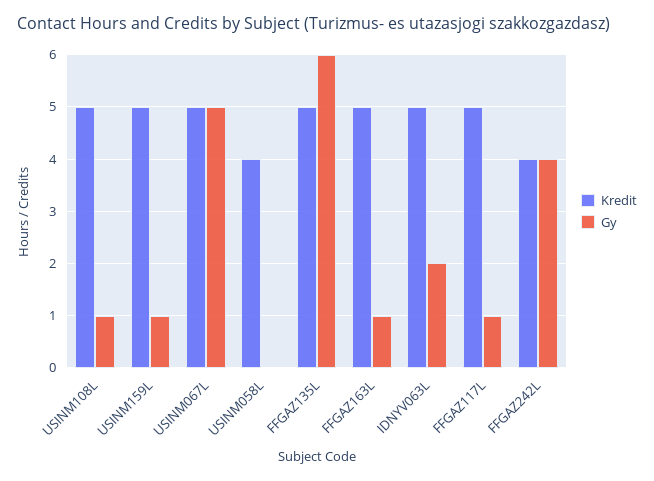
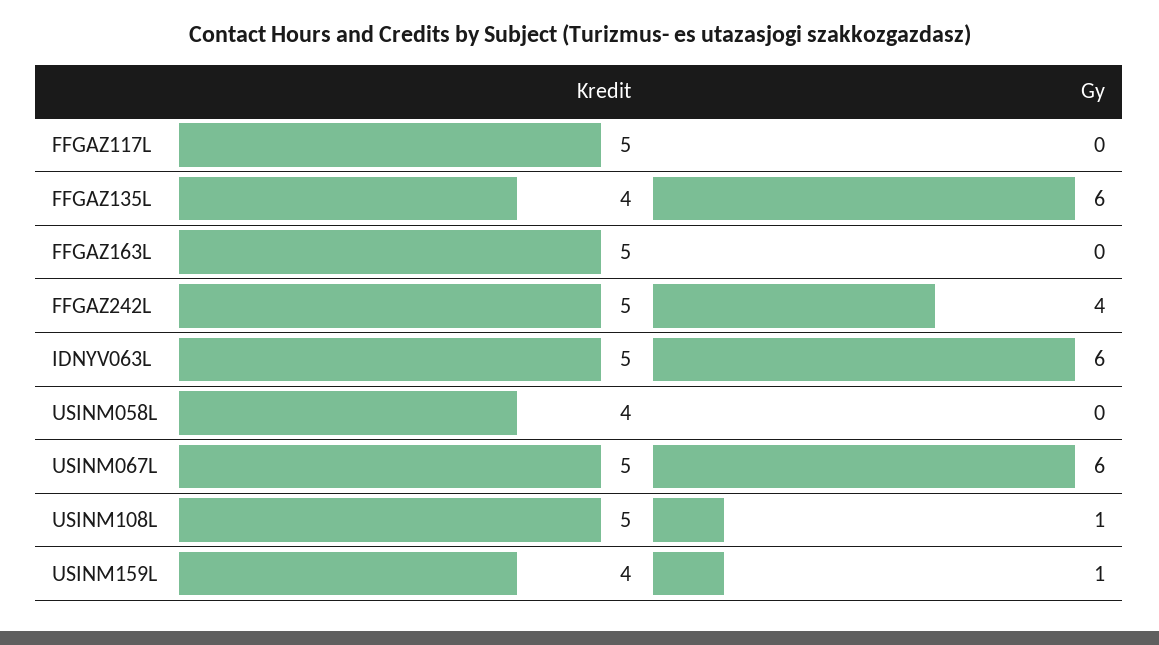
  {
    "Kredit": {
      "USINM108L": 5,
-     "USINM159L": 5,
+     "USINM159L": 4,
      "USINM067L": 5,
      "USINM058L": 4,
-     "FFGAZ135L": 5,
+     "FFGAZ135L": 4,
      "FFGAZ163L": 5,
      "IDNYV063L": 5,
      "FFGAZ117L": 5,
-     "FFGAZ242L": 4
+     "FFGAZ242L": 5
    },
    "Gy": {
      "USINM108L": 1,
      "USINM159L": 1,
-     "USINM067L": 5,
+     "USINM067L": 6,
      "USINM058L": 0,
      "FFGAZ135L": 6,
-     "FFGAZ163L": 1,
+     "FFGAZ163L": 0,
-     "IDNYV063L": 2,
+     "IDNYV063L": 6,
-     "FFGAZ117L": 1,
+     "FFGAZ117L": 0,
      "FFGAZ242L": 4
    }
  }

